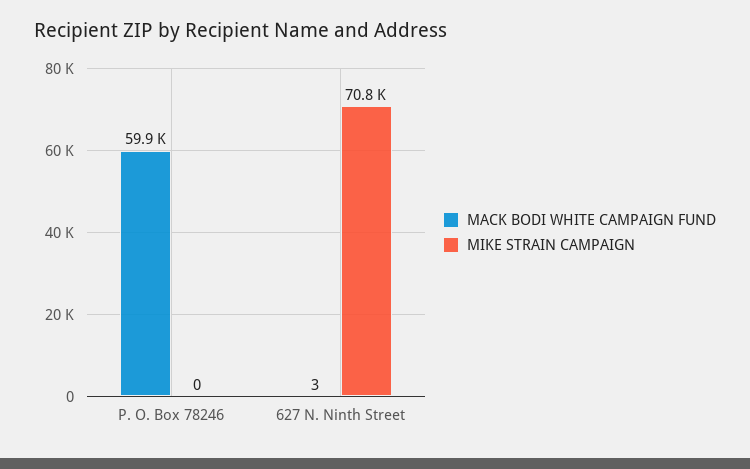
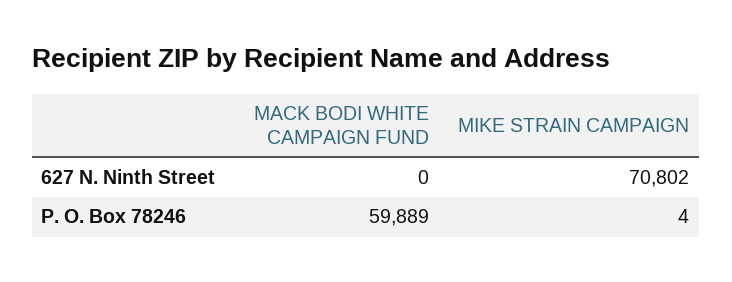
  {
    "MACK BODI WHITE CAMPAIGN FUND": {
      "P. O. Box 78246": 59889,
-     "627 N. Ninth Street": 3
+     "627 N. Ninth Street": 0
    },
    "MIKE STRAIN CAMPAIGN": {
-     "P. O. Box 78246": 0,
+     "P. O. Box 78246": 4,
      "627 N. Ninth Street": 70802
    }
  }

